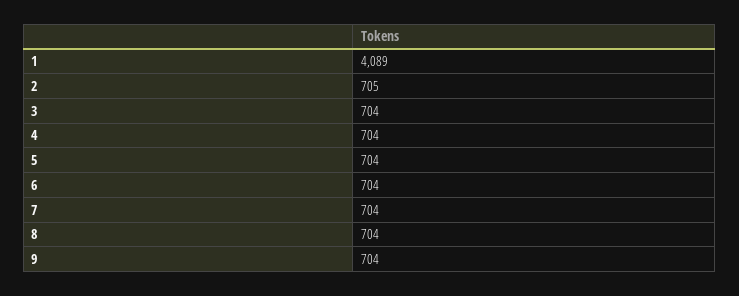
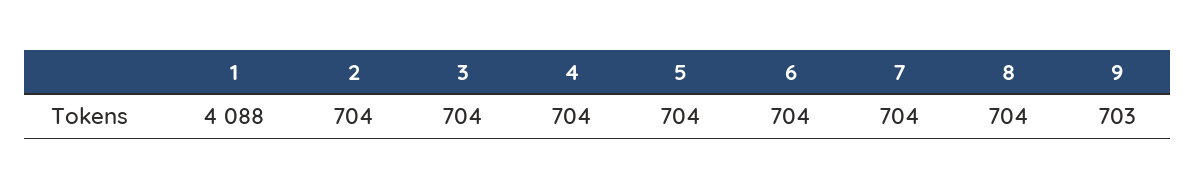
  {
-   "1": 4089,
+   "1": 4088,
-   "2": 705,
+   "2": 704,
    "3": 704,
    "4": 704,
    "5": 704,
    "6": 704,
    "7": 704,
    "8": 704,
-   "9": 704
+   "9": 703
  }

